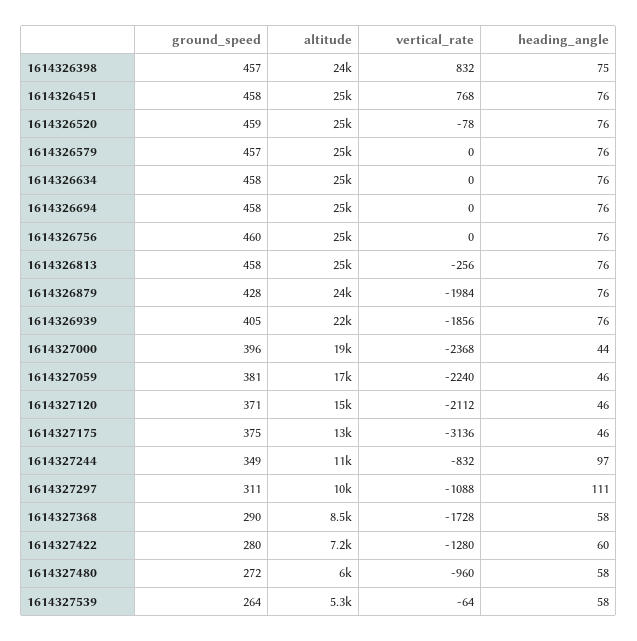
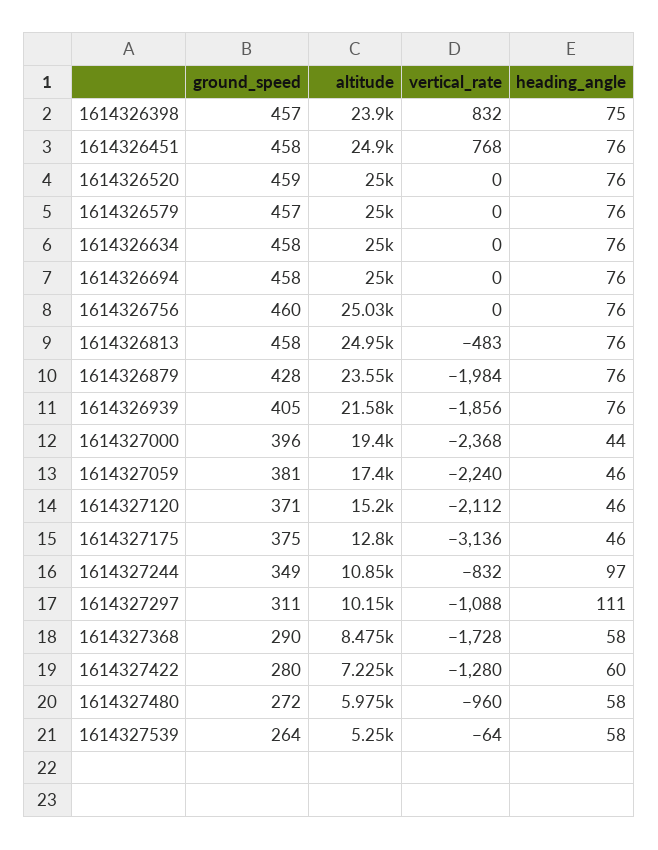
  {
    "ground_speed": {
      "1614326398": 457,
      "1614326451": 458,
      "1614326520": 459,
      "1614326579": 457,
      "1614326634": 458,
      "1614326694": 458,
      "1614326756": 460,
      "1614326813": 458,
      "1614326879": 428,
      "1614326939": 405,
      "1614327000": 396,
      "1614327059": 381,
      "1614327120": 371,
      "1614327175": 375,
      "1614327244": 349,
      "1614327297": 311,
      "1614327368": 290,
      "1614327422": 280,
      "1614327480": 272,
      "1614327539": 264
    },
    "altitude": {
      "1614326398": 23900,
      "1614326451": 24900,
      "1614326520": 25000,
      "1614326579": 25000,
      "1614326634": 25000,
      "1614326694": 25000,
      "1614326756": 25030,
      "1614326813": 24950,
      "1614326879": 23550,
      "1614326939": 21580,
      "1614327000": 19400,
      "1614327059": 17400,
      "1614327120": 15200,
      "1614327175": 12800,
      "1614327244": 10850,
      "1614327297": 10150,
      "1614327368": 8475,
      "1614327422": 7225,
      "1614327480": 5975,
      "1614327539": 5250
    },
    "vertical_rate": {
      "1614326398": 832,
      "1614326451": 768,
-     "1614326520": -78,
+     "1614326520": 0,
      "1614326579": 0,
      "1614326634": 0,
      "1614326694": 0,
      "1614326756": 0,
-     "1614326813": -256,
+     "1614326813": -483,
      "1614326879": -1984,
      "1614326939": -1856,
      "1614327000": -2368,
      "1614327059": -2240,
      "1614327120": -2112,
      "1614327175": -3136,
      "1614327244": -832,
      "1614327297": -1088,
      "1614327368": -1728,
      "1614327422": -1280,
      "1614327480": -960,
      "1614327539": -64
    },
    "heading_angle": {
      "1614326398": 75,
      "1614326451": 76,
      "1614326520": 76,
      "1614326579": 76,
      "1614326634": 76,
      "1614326694": 76,
      "1614326756": 76,
      "1614326813": 76,
      "1614326879": 76,
      "1614326939": 76,
      "1614327000": 44,
      "1614327059": 46,
      "1614327120": 46,
      "1614327175": 46,
      "1614327244": 97,
      "1614327297": 111,
      "1614327368": 58,
      "1614327422": 60,
      "1614327480": 58,
      "1614327539": 58
    }
  }

